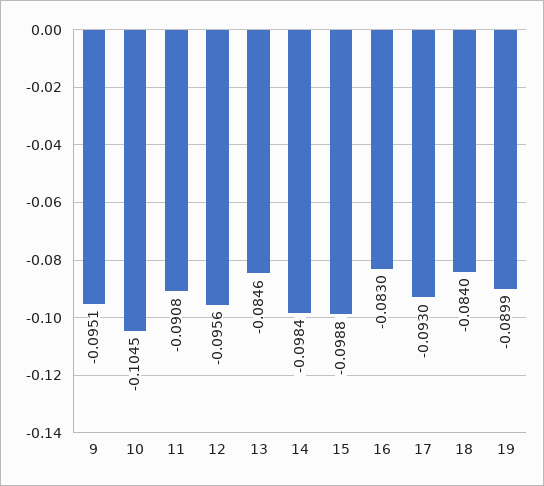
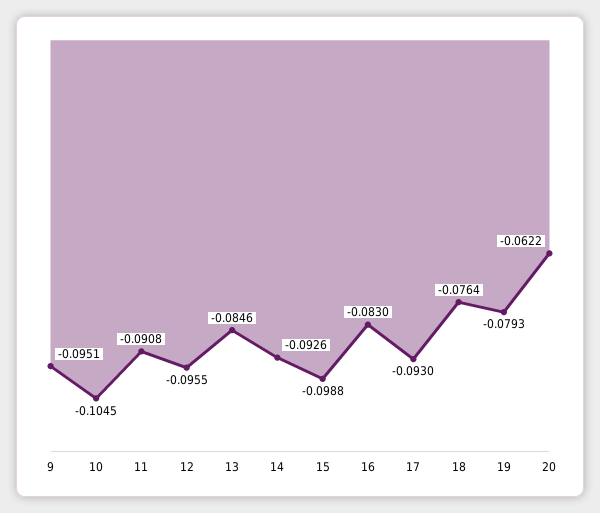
  {
    "9": -0.0951,
    "10": -0.1045,
    "11": -0.0908,
-   "12": -0.0956,
+   "12": -0.0955,
    "13": -0.0846,
-   "14": -0.0984,
+   "14": -0.0926,
    "15": -0.0988,
    "16": -0.083,
    "17": -0.093,
-   "18": -0.084,
+   "18": -0.0764,
-   "19": -0.0899
+   "19": -0.0793,
+   "20": -0.0622
  }

